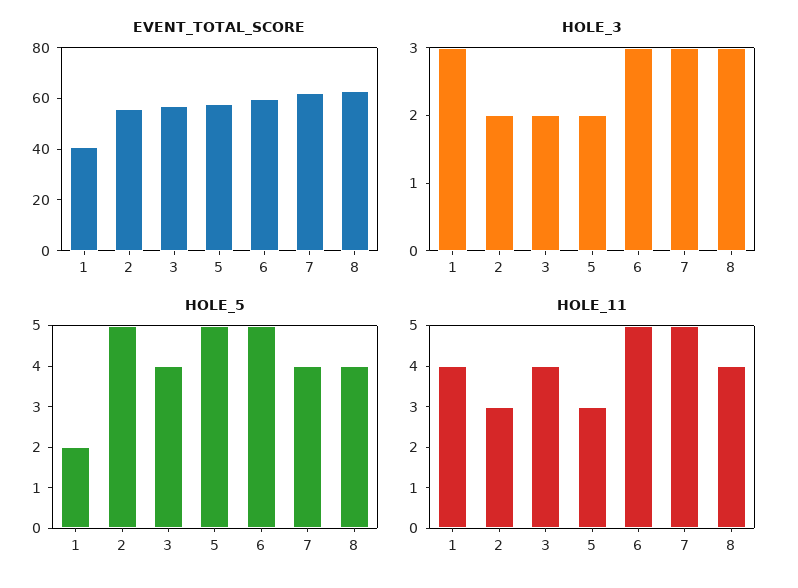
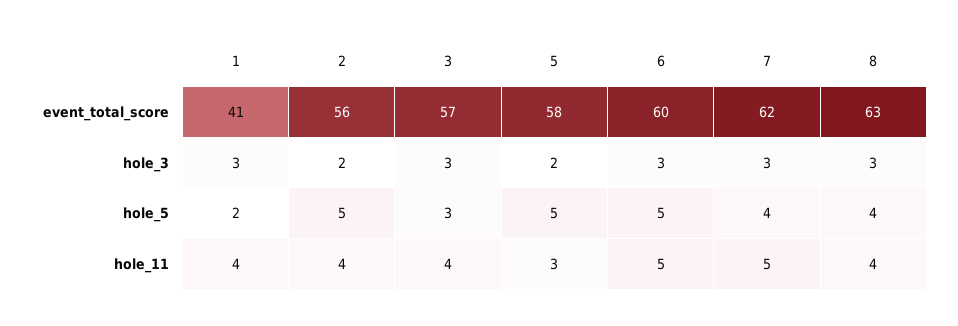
  {
    "EVENT_TOTAL_SCORE": {
      "1": 41,
      "2": 56,
      "3": 57,
      "5": 58,
      "6": 60,
      "7": 62,
      "8": 63
    },
    "HOLE_3": {
      "1": 3,
      "2": 2,
-     "3": 2,
+     "3": 3,
      "5": 2,
      "6": 3,
      "7": 3,
      "8": 3
    },
    "HOLE_5": {
      "1": 2,
      "2": 5,
-     "3": 4,
+     "3": 3,
      "5": 5,
      "6": 5,
      "7": 4,
      "8": 4
    },
    "HOLE_11": {
      "1": 4,
-     "2": 3,
+     "2": 4,
      "3": 4,
      "5": 3,
      "6": 5,
      "7": 5,
      "8": 4
    }
  }

